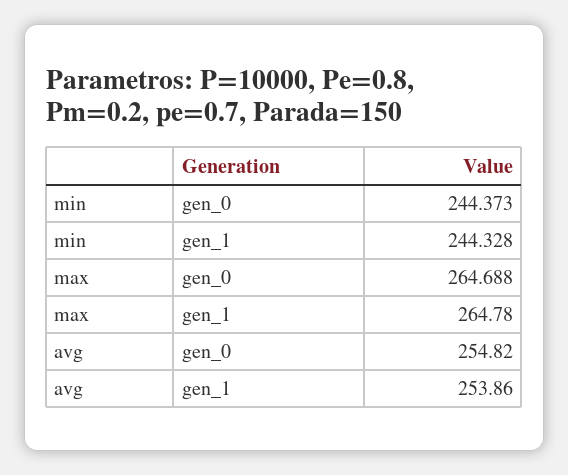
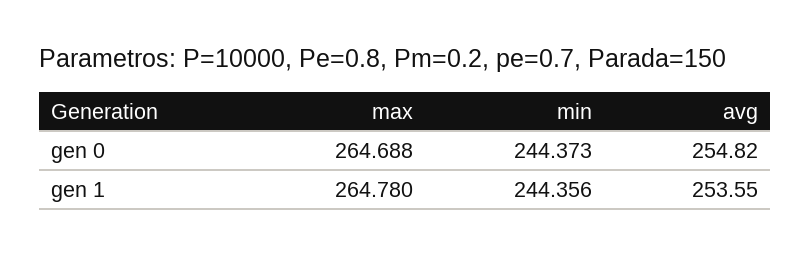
  {
    "min": {
      "gen_0": 244.373,
-     "gen_1": 244.328
+     "gen_1": 244.356
    },
    "max": {
      "gen_0": 264.688,
      "gen_1": 264.78
    },
    "avg": {
      "gen_0": 254.82,
-     "gen_1": 253.86
+     "gen_1": 253.55
    }
  }

